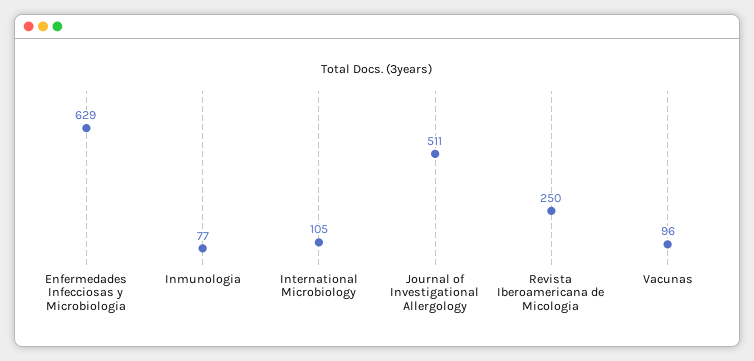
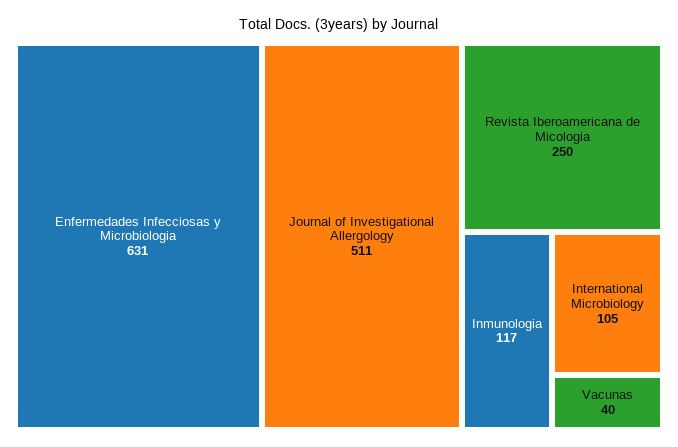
  {
-   "Enfermedades Infecciosas y Microbiologia": 629,
+   "Enfermedades Infecciosas y Microbiologia": 631,
-   "Inmunologia": 77,
+   "Inmunologia": 117,
    "International Microbiology": 105,
    "Journal of Investigational Allergology": 511,
    "Revista Iberoamericana de Micologia": 250,
-   "Vacunas": 96
+   "Vacunas": 40
  }

